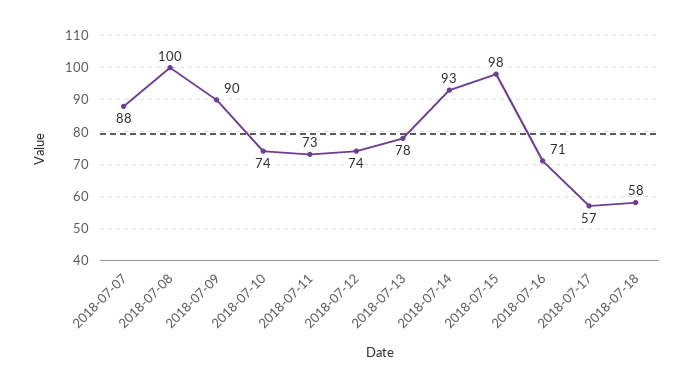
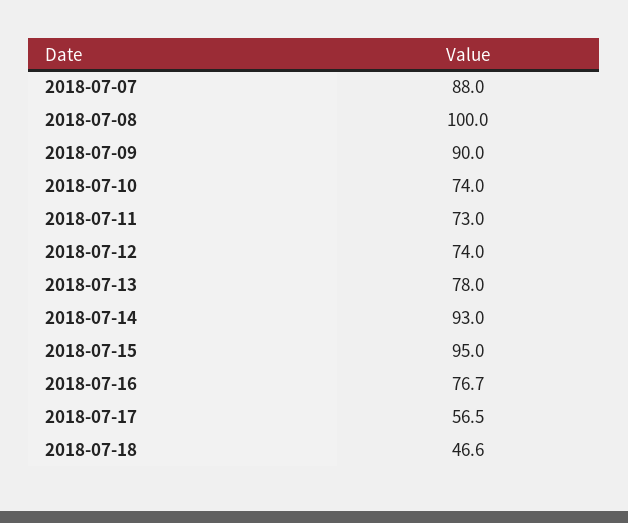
  {
    "2018-07-07": 88,
    "2018-07-08": 100,
    "2018-07-09": 90,
    "2018-07-10": 74,
    "2018-07-11": 73,
    "2018-07-12": 74,
    "2018-07-13": 78,
    "2018-07-14": 93,
-   "2018-07-15": 98,
+   "2018-07-15": 95,
-   "2018-07-16": 71,
+   "2018-07-16": 76.7,
    "2018-07-17": 56.5,
-   "2018-07-18": 58
+   "2018-07-18": 46.6
  }

